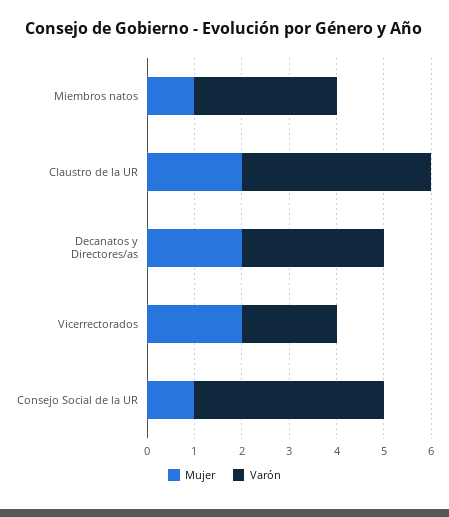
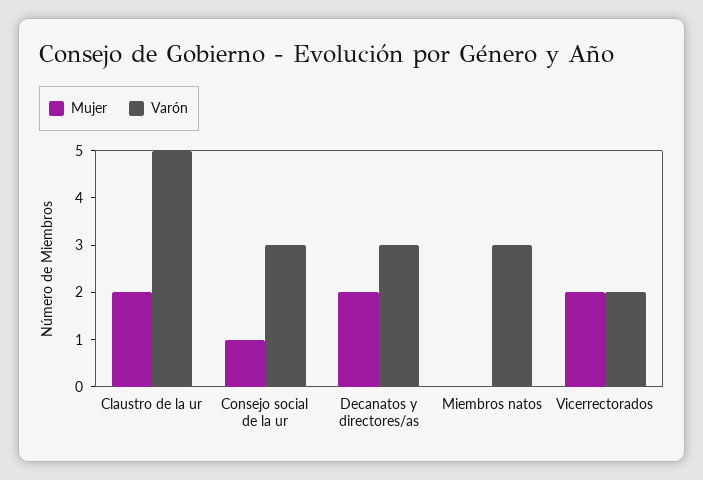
  {
    "Mujer": {
-     "Miembros natos": 1,
+     "Miembros natos": 0,
      "Claustro de la UR": 2,
      "Decanatos y Directores/as": 2,
      "Vicerrectorados": 2,
      "Consejo Social de la UR": 1
    },
    "Varón": {
      "Miembros natos": 3,
-     "Claustro de la UR": 4,
+     "Claustro de la UR": 5,
      "Decanatos y Directores/as": 3,
      "Vicerrectorados": 2,
-     "Consejo Social de la UR": 4
+     "Consejo Social de la UR": 3
    }
  }

